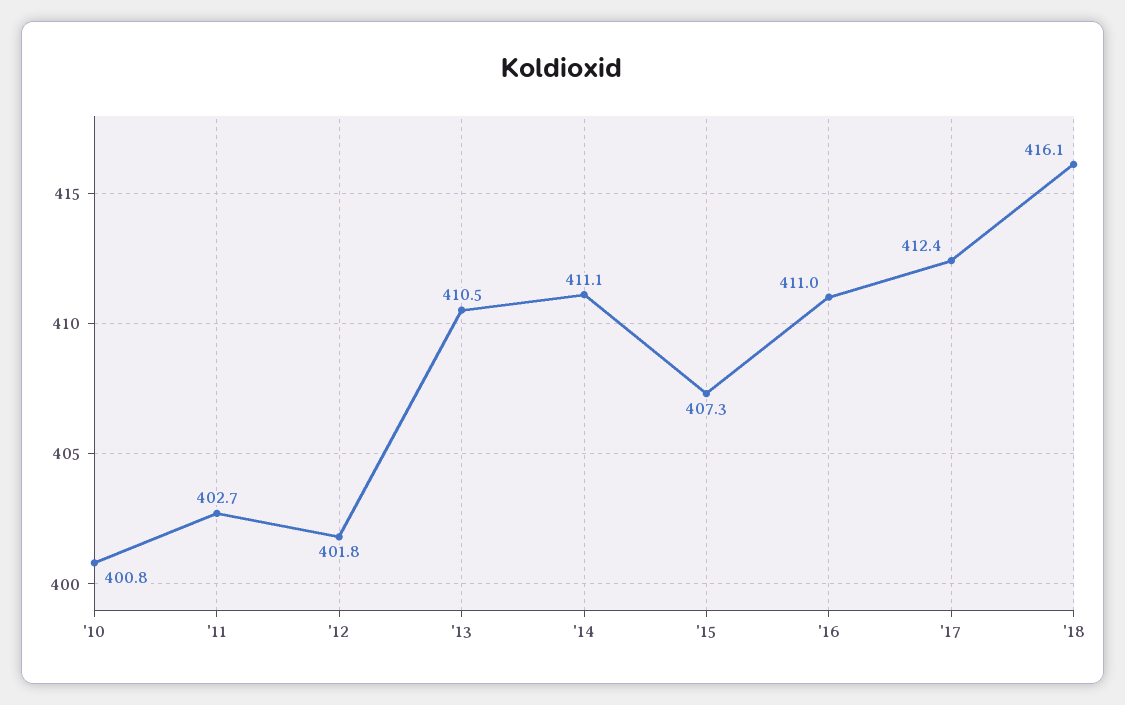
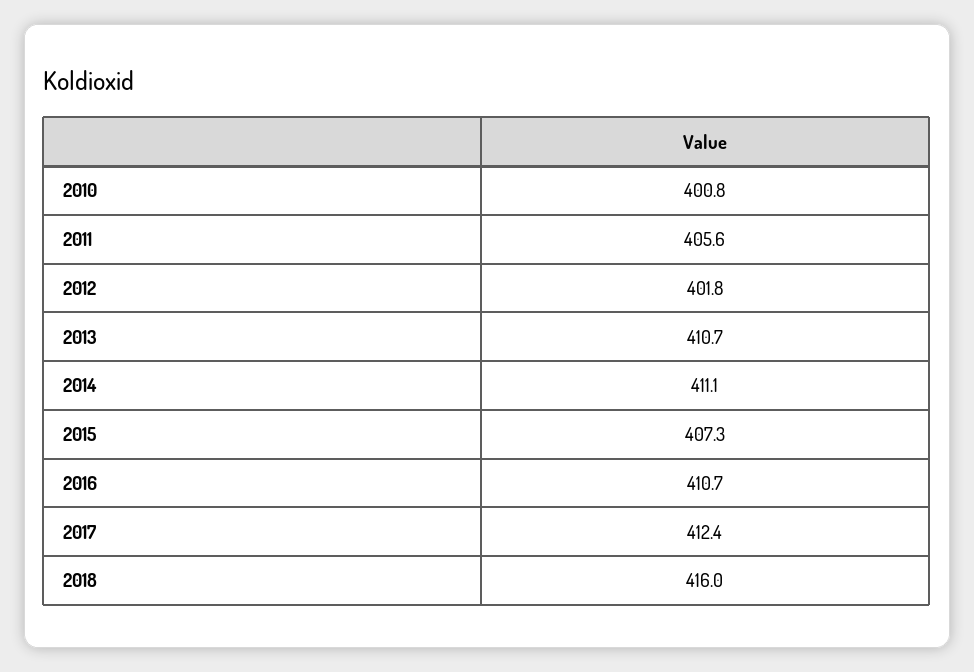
  {
    "'10": 400.8,
-   "'11": 402.7,
+   "'11": 405.6,
    "'12": 401.8,
-   "'13": 410.5,
+   "'13": 410.7,
    "'14": 411.1,
    "'15": 407.3,
-   "'16": 411,
+   "'16": 410.7,
    "'17": 412.4,
-   "'18": 416.1
+   "'18": 416
  }

